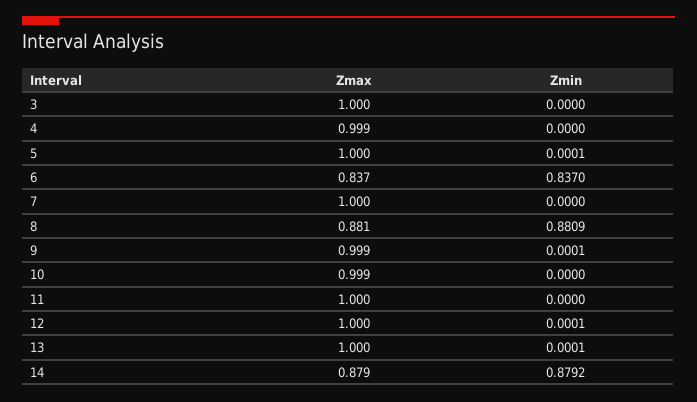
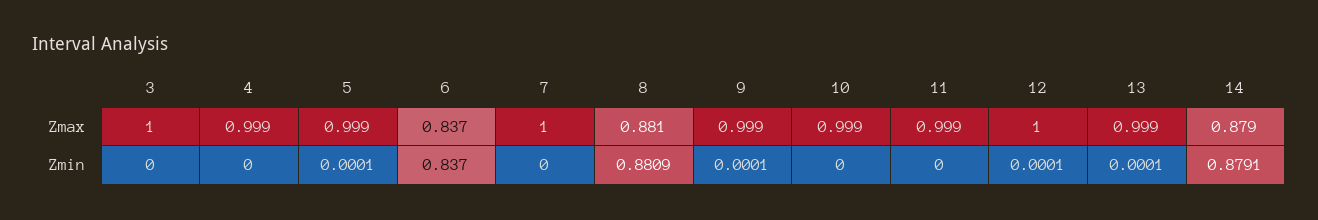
  {
    "Zmax": {
      "3": 1,
      "4": 0.999,
-     "5": 1,
+     "5": 0.999,
      "6": 0.837,
      "7": 1,
      "8": 0.881,
      "9": 0.999,
      "10": 0.999,
-     "11": 1,
+     "11": 0.999,
      "12": 1,
-     "13": 1,
+     "13": 0.999,
      "14": 0.879
    },
    "Zmin": {
      "3": 0,
      "4": 0,
      "5": 0.0001,
      "6": 0.837,
      "7": 0,
      "8": 0.8809,
      "9": 0.0001,
      "10": 0,
      "11": 0,
      "12": 0.0001,
      "13": 0.0001,
-     "14": 0.8792
+     "14": 0.8791
    }
  }

